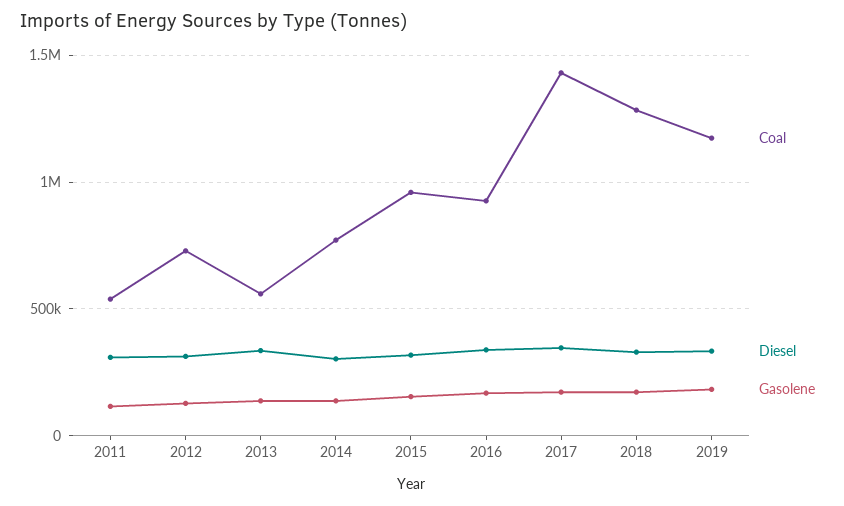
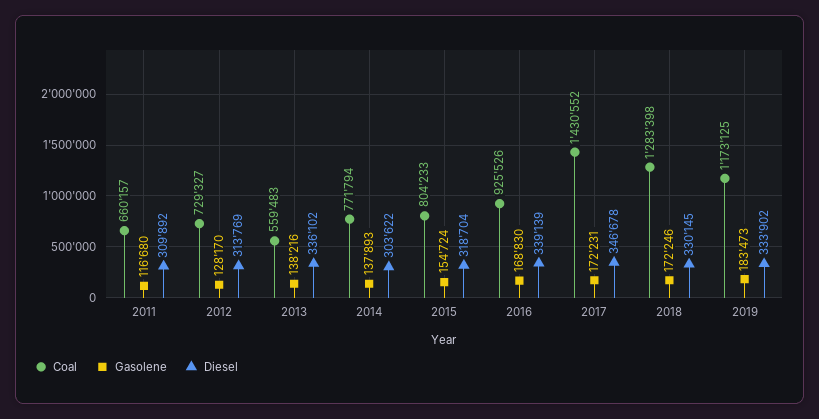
  {
    "Coal": {
-     "2011": 550000,
+     "2011": 660157,
      "2012": 729327,
      "2013": 559483,
      "2014": 771794,
-     "2015": 950000,
+     "2015": 804233,
      "2016": 925526,
      "2017": 1430552,
      "2018": 1283398,
      "2019": 1173125
    },
    "Diesel": {
      "2011": 309892,
      "2012": 313769,
      "2013": 336102,
      "2014": 303622,
      "2015": 318704,
      "2016": 339139,
      "2017": 346678,
      "2018": 330145,
      "2019": 333902
    },
    "Gasolene": {
      "2011": 116680,
      "2012": 128170,
      "2013": 138216,
      "2014": 137893,
      "2015": 154724,
      "2016": 168830,
      "2017": 172231,
      "2018": 172246,
      "2019": 183473
    }
  }

